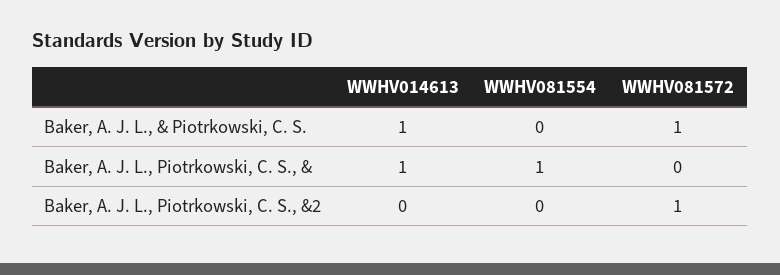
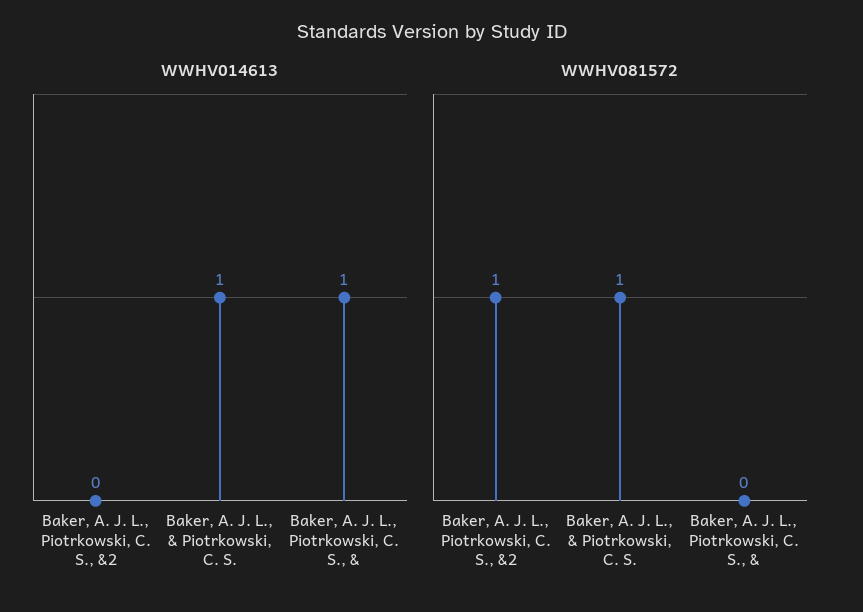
  {
    "WWHV014613": {
      "Baker, A. J. L., & Piotrkowski, C. S.": 1,
      "Baker, A. J. L., Piotrkowski, C. S., &": 1,
      "Baker, A. J. L., Piotrkowski, C. S., &2": 0
    },
-   "WWHV081554": {
-     "Baker, A. J. L., & Piotrkowski, C. S.": 0,
-     "Baker, A. J. L., Piotrkowski, C. S., &": 1,
-     "Baker, A. J. L., Piotrkowski, C. S., &2": 0
-   },
    "WWHV081572": {
      "Baker, A. J. L., & Piotrkowski, C. S.": 1,
      "Baker, A. J. L., Piotrkowski, C. S., &": 0,
      "Baker, A. J. L., Piotrkowski, C. S., &2": 1
    }
  }

